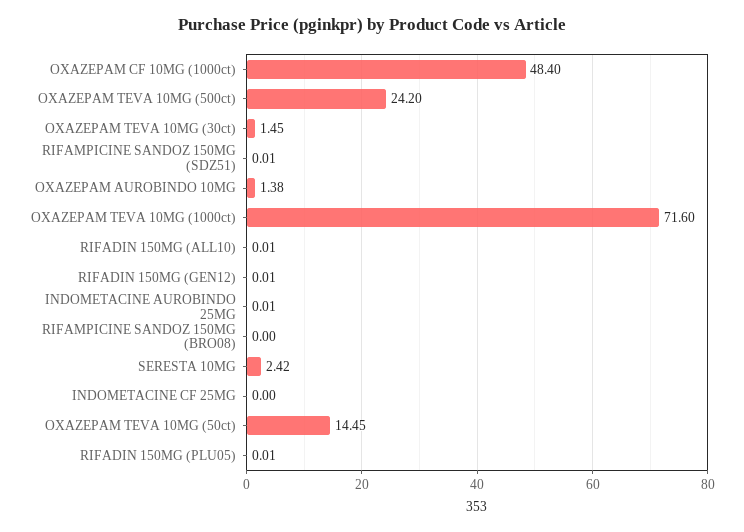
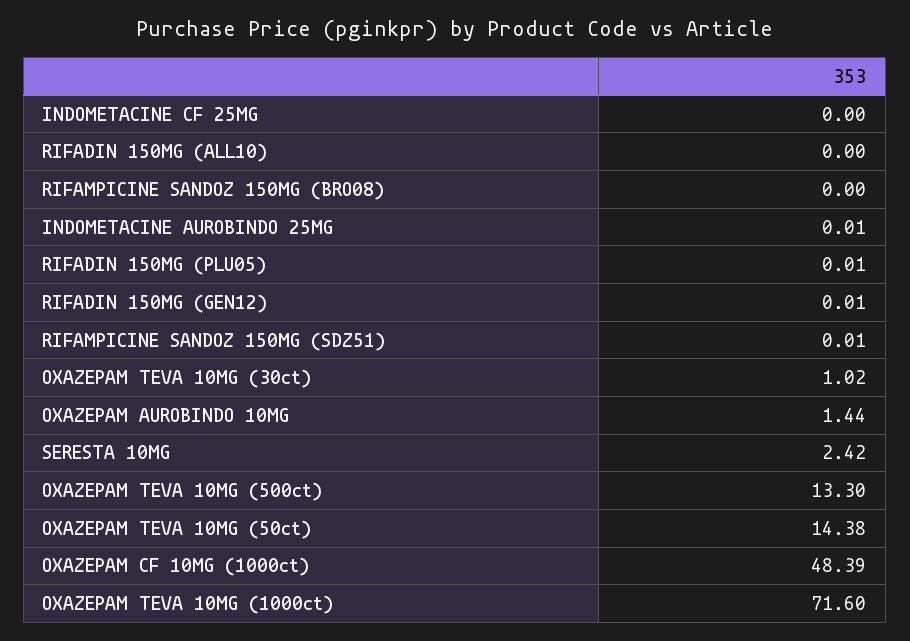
  {
-   "OXAZEPAM CF 10MG (1000ct)": 48.4,
+   "OXAZEPAM CF 10MG (1000ct)": 48.39,
-   "OXAZEPAM TEVA 10MG (500ct)": 24.2,
+   "OXAZEPAM TEVA 10MG (500ct)": 13.3,
-   "OXAZEPAM TEVA 10MG (30ct)": 1.45,
+   "OXAZEPAM TEVA 10MG (30ct)": 1.02,
    "RIFAMPICINE SANDOZ 150MG (SDZ51)": 0.01,
-   "OXAZEPAM AUROBINDO 10MG": 1.38,
+   "OXAZEPAM AUROBINDO 10MG": 1.44,
    "OXAZEPAM TEVA 10MG (1000ct)": 71.6,
-   "RIFADIN 150MG (ALL10)": 0.01,
+   "RIFADIN 150MG (ALL10)": 0,
    "RIFADIN 150MG (GEN12)": 0.01,
    "INDOMETACINE AUROBINDO 25MG": 0.01,
    "RIFAMPICINE SANDOZ 150MG (BRO08)": 0,
    "SERESTA 10MG": 2.42,
    "INDOMETACINE CF 25MG": 0,
-   "OXAZEPAM TEVA 10MG (50ct)": 14.45,
+   "OXAZEPAM TEVA 10MG (50ct)": 14.38,
    "RIFADIN 150MG (PLU05)": 0.01
  }

